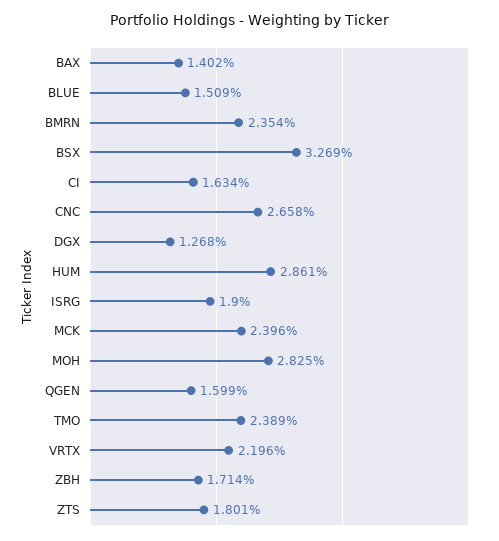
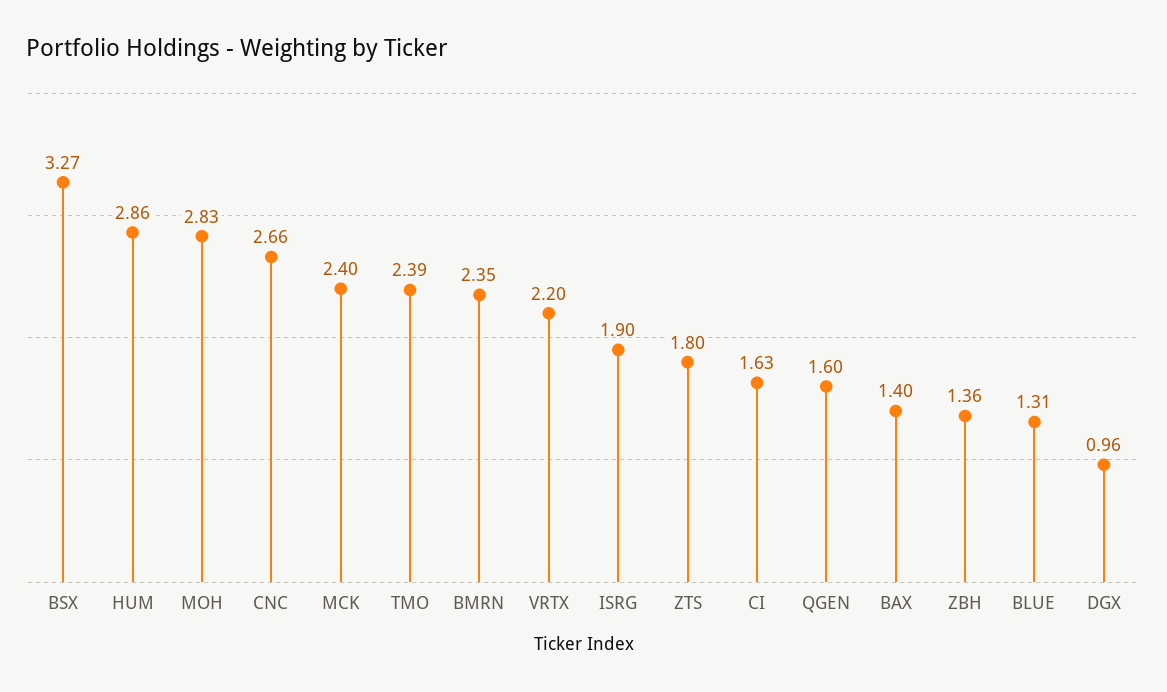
  {
    "BAX": 1.402,
-   "BLUE": 1.509,
+   "BLUE": 1.31,
    "BMRN": 2.354,
    "BSX": 3.269,
    "CI": 1.634,
    "CNC": 2.658,
-   "DGX": 1.268,
+   "DGX": 0.96,
    "HUM": 2.861,
    "ISRG": 1.9,
    "MCK": 2.396,
    "MOH": 2.825,
    "QGEN": 1.599,
    "TMO": 2.389,
    "VRTX": 2.196,
-   "ZBH": 1.714,
+   "ZBH": 1.36,
    "ZTS": 1.801
  }

